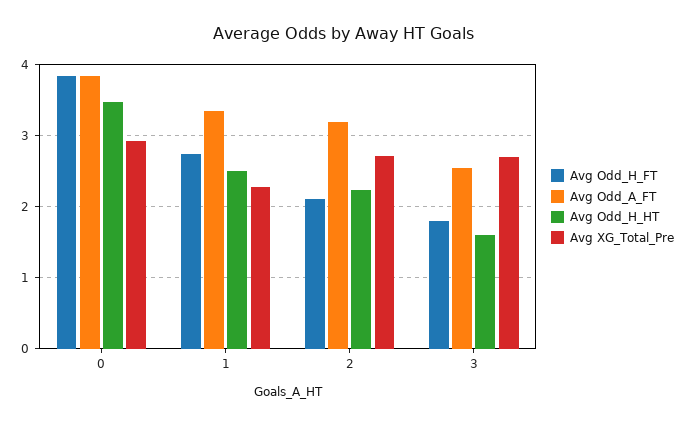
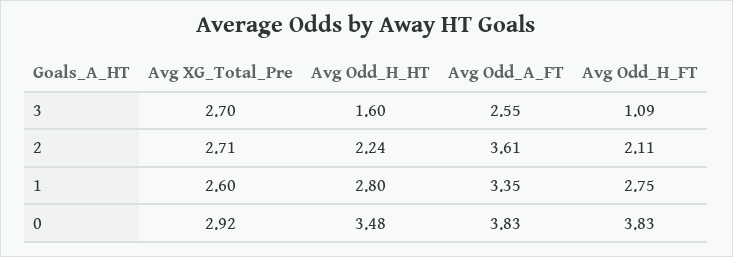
  {
    "Avg Odd_H_FT": {
      "0": 3.83,
      "1": 2.75,
      "2": 2.11,
-     "3": 1.8
+     "3": 1.09
    },
    "Avg Odd_A_FT": {
      "0": 3.83,
      "1": 3.35,
-     "2": 3.2,
+     "2": 3.61,
      "3": 2.55
    },
    "Avg Odd_H_HT": {
      "0": 3.48,
-     "1": 2.5,
+     "1": 2.8,
      "2": 2.24,
      "3": 1.6
    },
    "Avg XG_Total_Pre": {
      "0": 2.92,
-     "1": 2.3,
+     "1": 2.6,
      "2": 2.71,
      "3": 2.7
    }
  }

